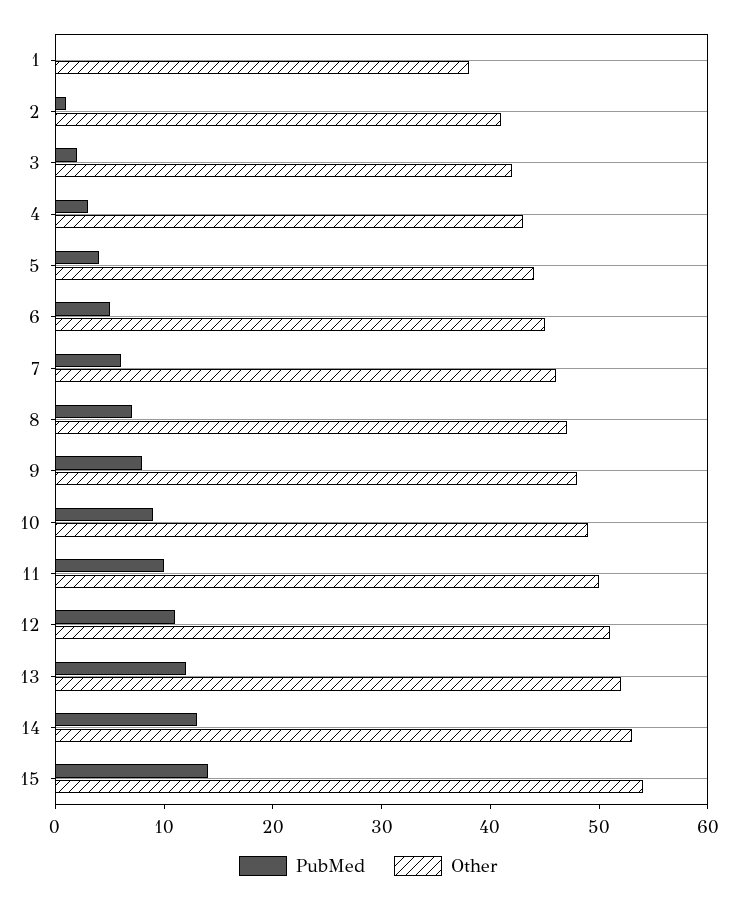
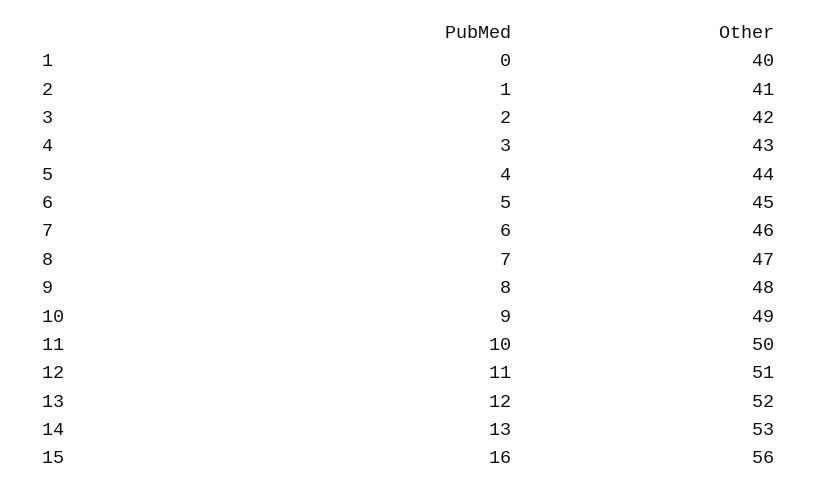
  {
    "PubMed": {
      "1": 0,
      "2": 1,
      "3": 2,
      "4": 3,
      "5": 4,
      "6": 5,
      "7": 6,
      "8": 7,
      "9": 8,
      "10": 9,
      "11": 10,
      "12": 11,
      "13": 12,
      "14": 13,
-     "15": 14
+     "15": 16
    },
    "Other": {
-     "1": 38,
+     "1": 40,
      "2": 41,
      "3": 42,
      "4": 43,
      "5": 44,
      "6": 45,
      "7": 46,
      "8": 47,
      "9": 48,
      "10": 49,
      "11": 50,
      "12": 51,
      "13": 52,
      "14": 53,
-     "15": 54
+     "15": 56
    }
  }

